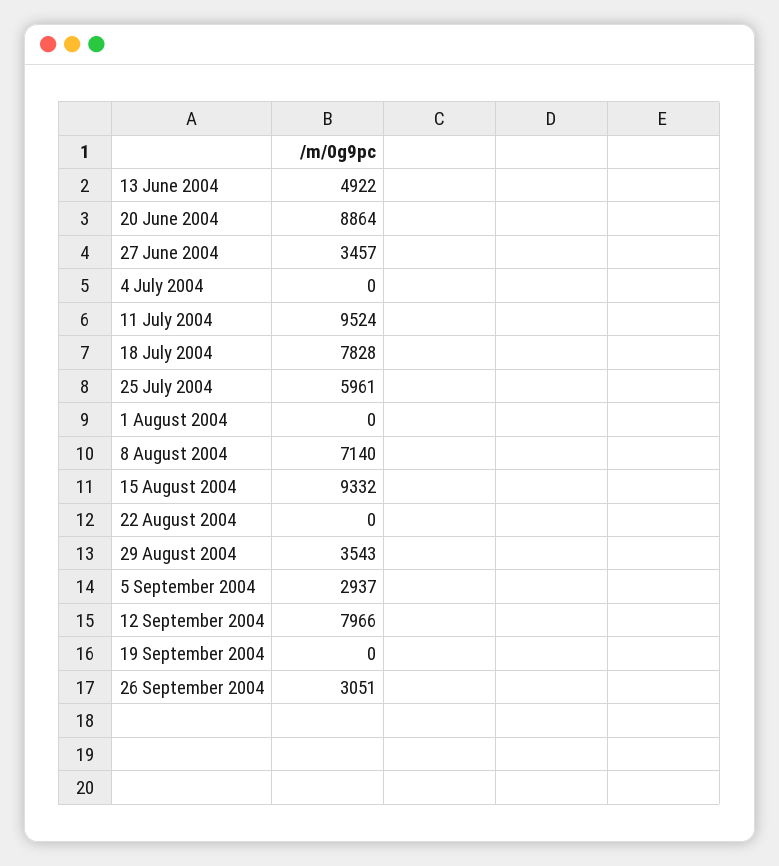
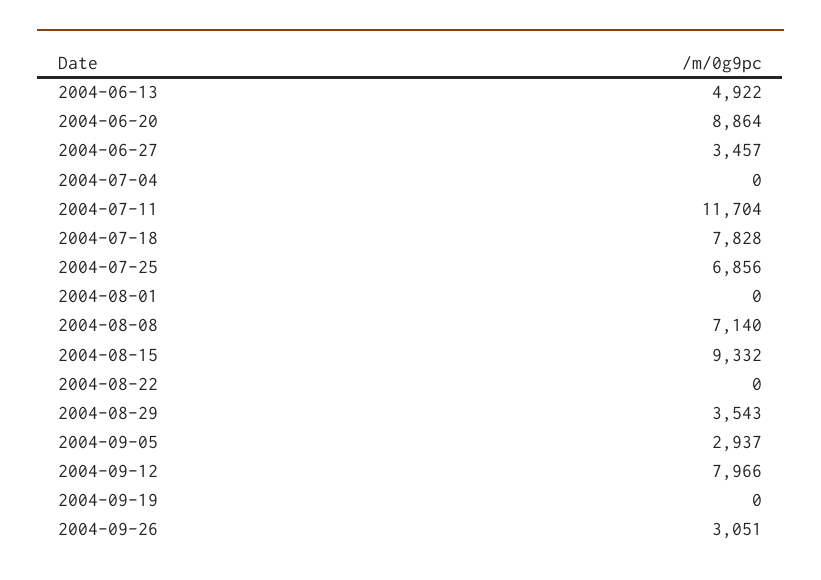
  {
    "13 June 2004": 4922,
    "20 June 2004": 8864,
    "27 June 2004": 3457,
    "4 July 2004": 0,
-   "11 July 2004": 9524,
+   "11 July 2004": 11704,
    "18 July 2004": 7828,
-   "25 July 2004": 5961,
+   "25 July 2004": 6856,
    "1 August 2004": 0,
    "8 August 2004": 7140,
    "15 August 2004": 9332,
    "22 August 2004": 0,
    "29 August 2004": 3543,
    "5 September 2004": 2937,
    "12 September 2004": 7966,
    "19 September 2004": 0,
    "26 September 2004": 3051
  }

